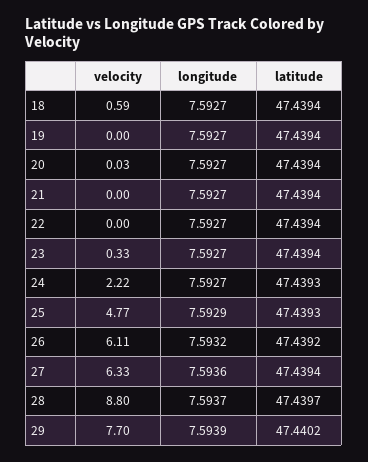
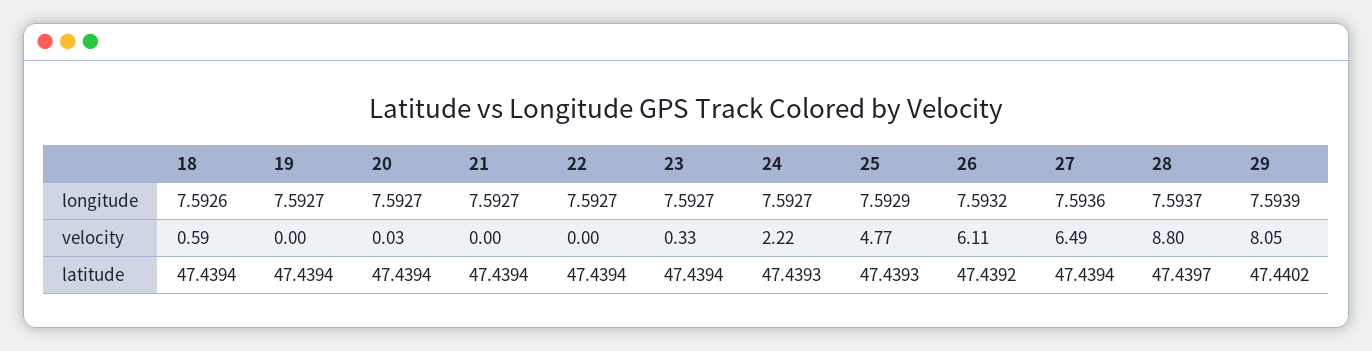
  {
    "velocity": {
      "18": 0.59,
      "19": 0,
      "20": 0.03,
      "21": 0,
      "22": 0,
      "23": 0.33,
      "24": 2.22,
      "25": 4.77,
      "26": 6.11,
-     "27": 6.33,
+     "27": 6.49,
      "28": 8.8,
-     "29": 7.7
+     "29": 8.05
    },
    "longitude": {
-     "18": 7.5927,
+     "18": 7.5926,
      "19": 7.5927,
      "20": 7.5927,
      "21": 7.5927,
      "22": 7.5927,
      "23": 7.5927,
      "24": 7.5927,
      "25": 7.5929,
      "26": 7.5932,
      "27": 7.5936,
      "28": 7.5937,
      "29": 7.5939
    },
    "latitude": {
      "18": 47.4394,
      "19": 47.4394,
      "20": 47.4394,
      "21": 47.4394,
      "22": 47.4394,
      "23": 47.4394,
      "24": 47.4393,
      "25": 47.4393,
      "26": 47.4392,
      "27": 47.4394,
      "28": 47.4397,
      "29": 47.4402
    }
  }

